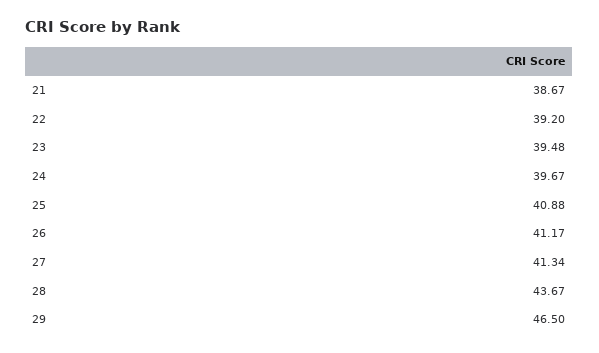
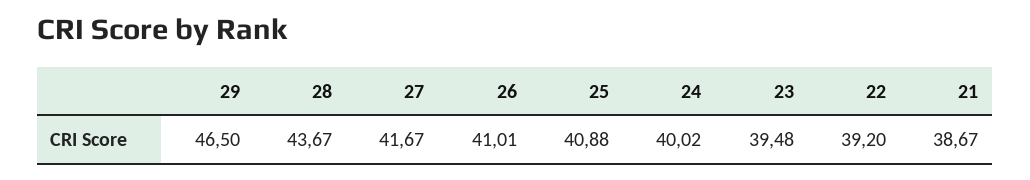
  {
    "21": 38.67,
    "22": 39.2,
    "23": 39.48,
-   "24": 39.67,
+   "24": 40.02,
    "25": 40.88,
-   "26": 41.17,
+   "26": 41.01,
-   "27": 41.34,
+   "27": 41.67,
    "28": 43.67,
    "29": 46.5
  }

